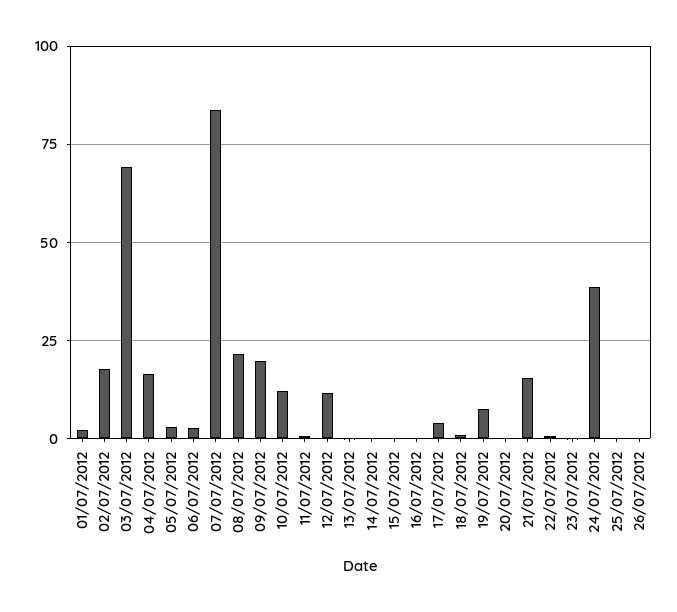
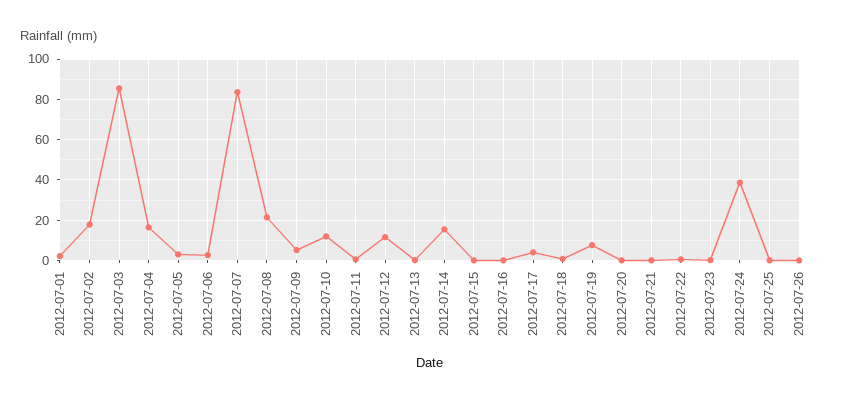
  {
    "01/07/2012": 2.5,
    "02/07/2012": 17.5,
-   "03/07/2012": 70,
+   "03/07/2012": 85,
    "04/07/2012": 17.5,
    "05/07/2012": 2.5,
    "06/07/2012": 2.5,
    "07/07/2012": 82.5,
    "08/07/2012": 22.5,
-   "09/07/2012": 20,
+   "09/07/2012": 5,
    "10/07/2012": 12.5,
    "11/07/2012": 0,
    "12/07/2012": 12.5,
    "13/07/2012": 0,
-   "14/07/2012": 0,
+   "14/07/2012": 15,
    "15/07/2012": 0,
    "16/07/2012": 0,
    "17/07/2012": 5,
    "18/07/2012": 0,
    "19/07/2012": 7.5,
    "20/07/2012": 0,
-   "21/07/2012": 15,
+   "21/07/2012": 0,
    "22/07/2012": 0,
    "23/07/2012": 0,
    "24/07/2012": 37.5,
    "25/07/2012": 0,
    "26/07/2012": 0
  }

